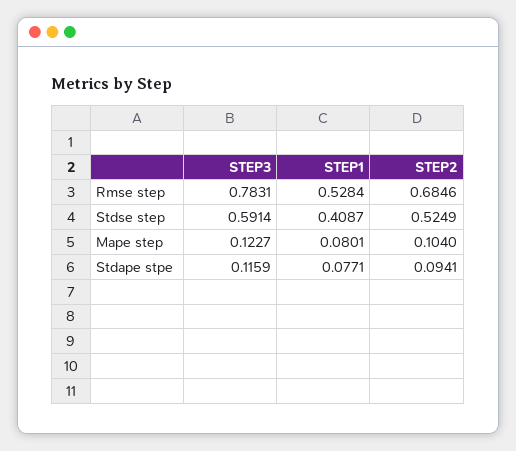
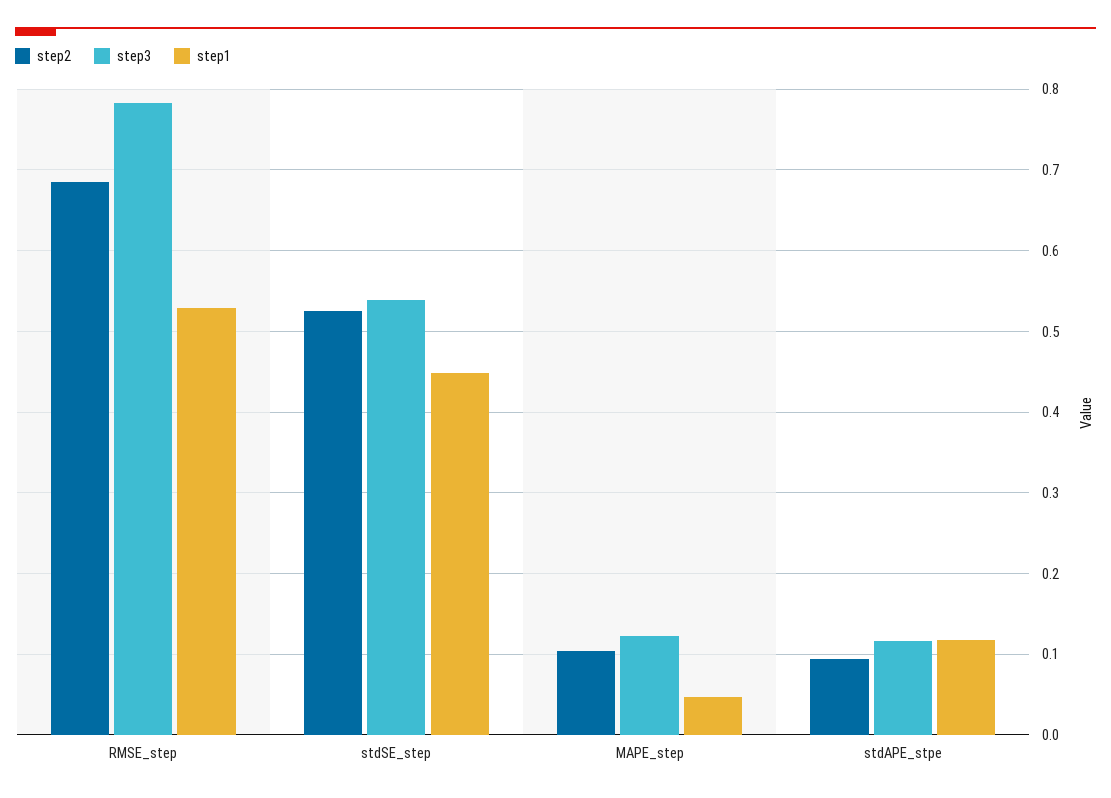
  {
    "STEP3": {
      "Rmse step": 0.7831,
-     "Stdse step": 0.5914,
+     "Stdse step": 0.54,
      "Mape step": 0.1227,
      "Stdape stpe": 0.1159
    },
    "STEP1": {
      "Rmse step": 0.5284,
-     "Stdse step": 0.4087,
+     "Stdse step": 0.45,
-     "Mape step": 0.0801,
+     "Mape step": 0.05,
-     "Stdape stpe": 0.0771
+     "Stdape stpe": 0.12
    },
    "STEP2": {
      "Rmse step": 0.6846,
      "Stdse step": 0.5249,
      "Mape step": 0.104,
      "Stdape stpe": 0.0941
    }
  }

